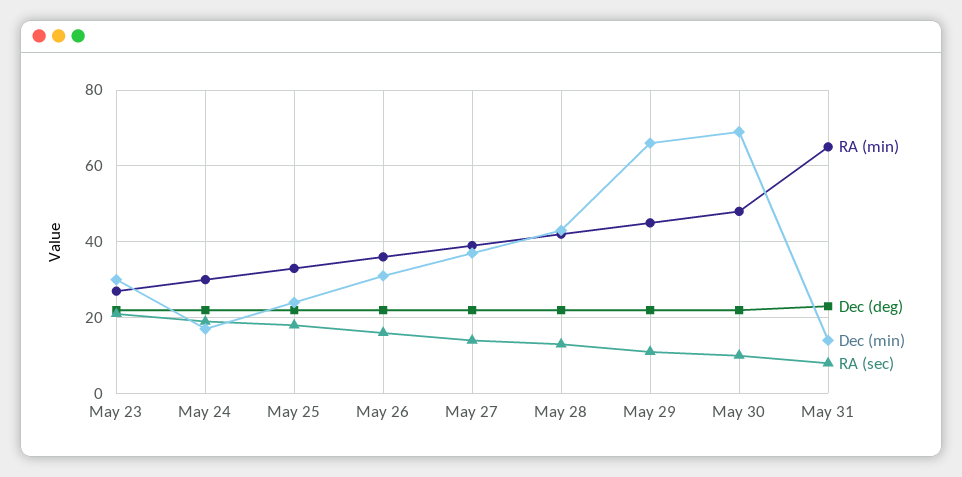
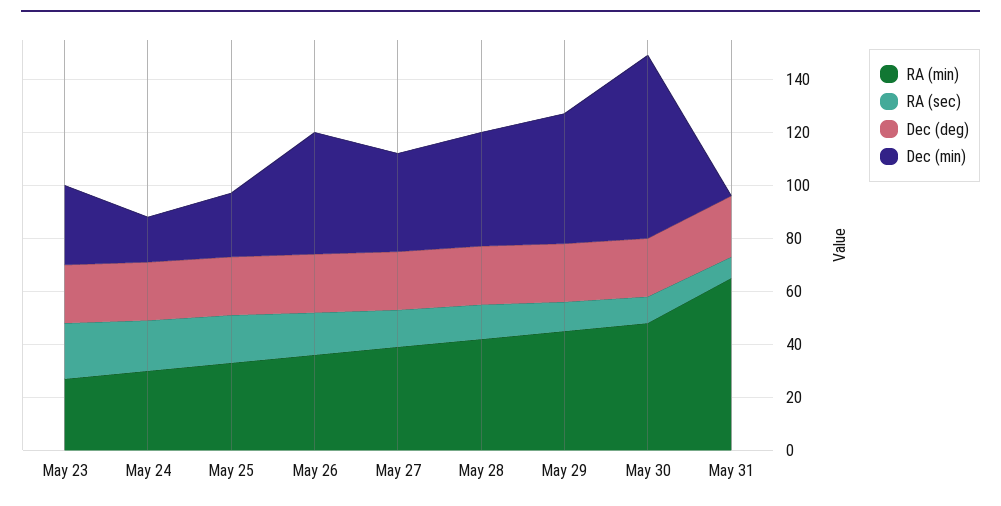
  {
    "RA (min)": {
      "May 23": 25,
      "May 24": 30,
      "May 25": 35,
      "May 26": 35,
      "May 27": 40,
      "May 28": 40,
      "May 29": 45,
      "May 30": 50,
      "May 31": 65
    },
    "Dec (deg)": {
      "May 23": 20,
      "May 24": 20,
      "May 25": 20,
      "May 26": 20,
      "May 27": 20,
      "May 28": 20,
      "May 29": 20,
      "May 30": 20,
      "May 31": 25
    },
    "Dec (min)": {
      "May 23": 30,
      "May 24": 15,
      "May 25": 25,
-     "May 26": 30,
+     "May 26": 45,
      "May 27": 35,
      "May 28": 45,
-     "May 29": 65,
+     "May 29": 50,
      "May 30": 70,
-     "May 31": 15
+     "May 31": 0
    },
    "RA (sec)": {
      "May 23": 20,
      "May 24": 20,
      "May 25": 20,
      "May 26": 15,
      "May 27": 15,
      "May 28": 15,
      "May 29": 10,
      "May 30": 10,
      "May 31": 10
    }
  }

